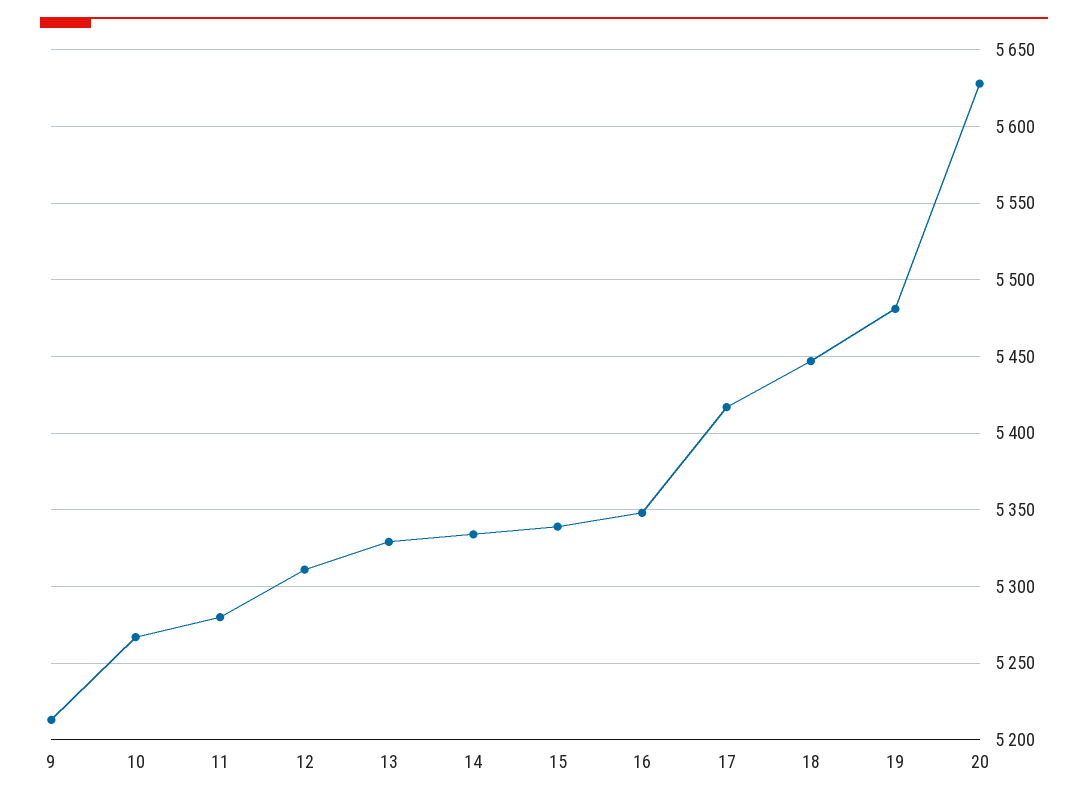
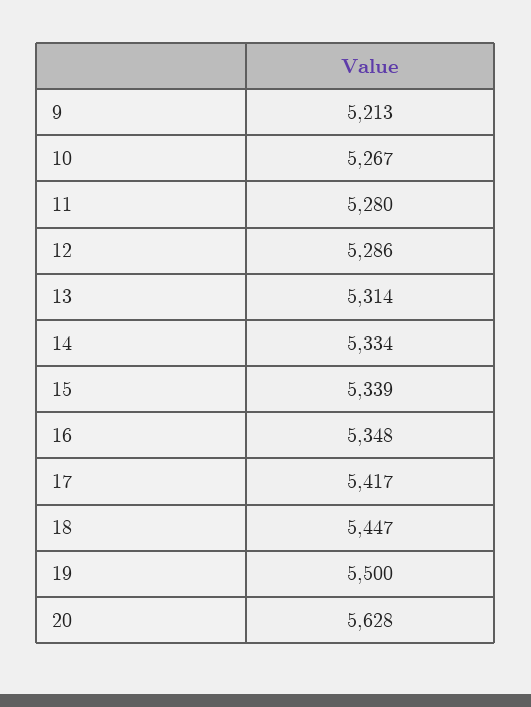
  {
    "9": 5213,
    "10": 5267,
    "11": 5280,
-   "12": 5310,
+   "12": 5286,
-   "13": 5330,
+   "13": 5314,
    "14": 5334,
    "15": 5339,
    "16": 5348,
    "17": 5417,
    "18": 5447,
-   "19": 5480,
+   "19": 5500,
    "20": 5628
  }

